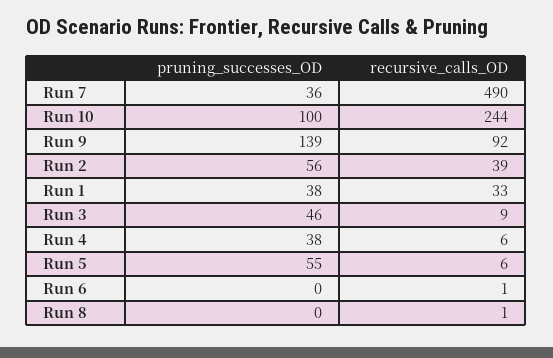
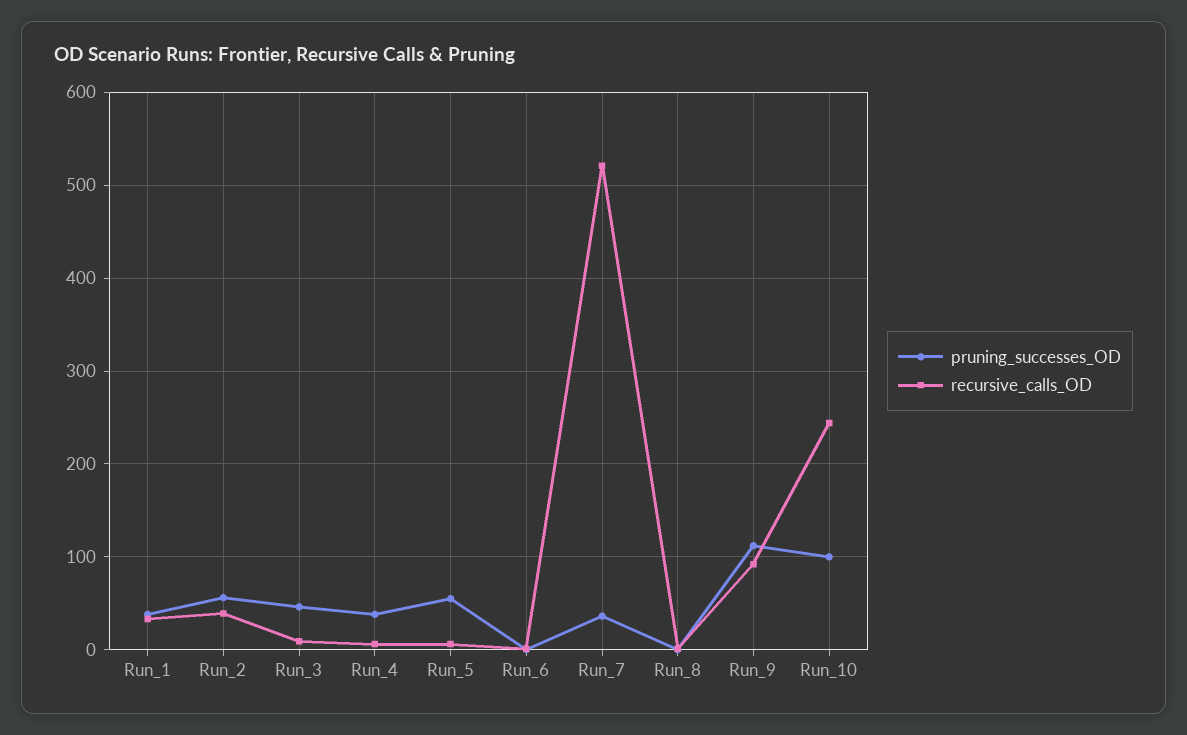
  {
    "pruning_successes_OD": {
      "Run 7": 36,
      "Run 10": 100,
-     "Run 9": 139,
+     "Run 9": 110,
      "Run 2": 56,
      "Run 1": 38,
      "Run 3": 46,
      "Run 4": 38,
      "Run 5": 55,
      "Run 6": 0,
      "Run 8": 0
    },
    "recursive_calls_OD": {
-     "Run 7": 490,
+     "Run 7": 520,
      "Run 10": 244,
      "Run 9": 92,
      "Run 2": 39,
      "Run 1": 33,
      "Run 3": 9,
      "Run 4": 6,
      "Run 5": 6,
      "Run 6": 1,
      "Run 8": 1
    }
  }

